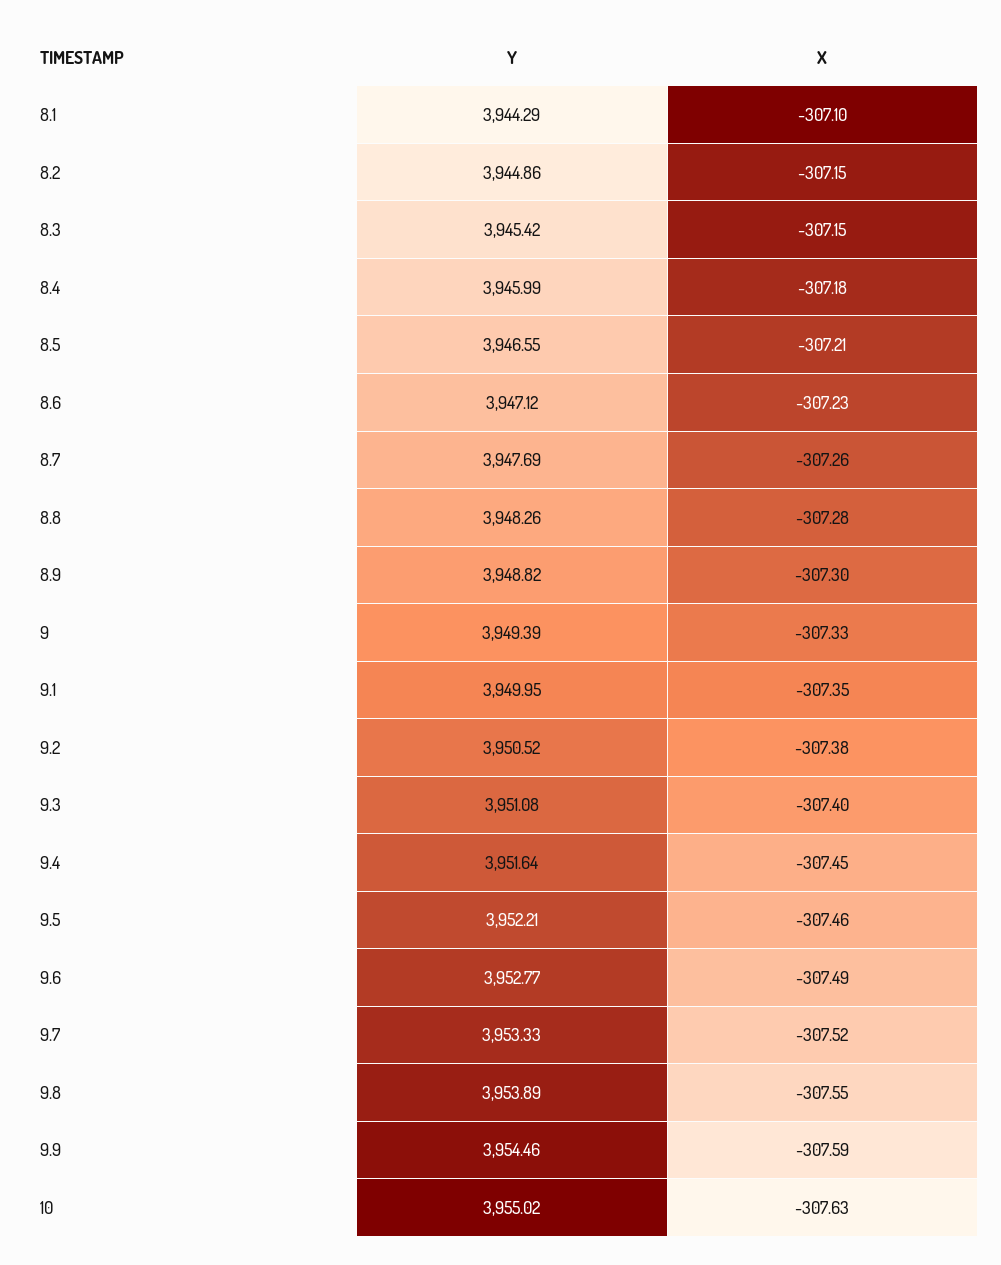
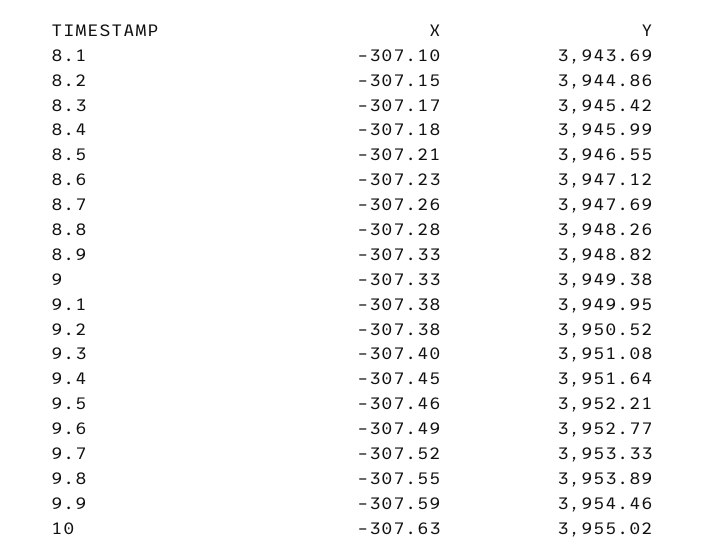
  {
    "Y": {
-     "8.1": 3944.29,
+     "8.1": 3943.69,
      "8.2": 3944.86,
      "8.3": 3945.42,
      "8.4": 3945.99,
      "8.5": 3946.55,
      "8.6": 3947.12,
      "8.7": 3947.69,
      "8.8": 3948.26,
      "8.9": 3948.82,
-     "9": 3949.39,
+     "9": 3949.38,
      "9.1": 3949.95,
      "9.2": 3950.52,
      "9.3": 3951.08,
      "9.4": 3951.64,
      "9.5": 3952.21,
      "9.6": 3952.77,
      "9.7": 3953.33,
      "9.8": 3953.89,
      "9.9": 3954.46,
      "10": 3955.02
    },
    "X": {
      "8.1": -307.1,
      "8.2": -307.15,
-     "8.3": -307.15,
+     "8.3": -307.17,
      "8.4": -307.18,
      "8.5": -307.21,
      "8.6": -307.23,
      "8.7": -307.26,
      "8.8": -307.28,
-     "8.9": -307.3,
+     "8.9": -307.33,
      "9": -307.33,
-     "9.1": -307.35,
+     "9.1": -307.38,
      "9.2": -307.38,
      "9.3": -307.4,
      "9.4": -307.45,
      "9.5": -307.46,
      "9.6": -307.49,
      "9.7": -307.52,
      "9.8": -307.55,
      "9.9": -307.59,
      "10": -307.63
    }
  }

